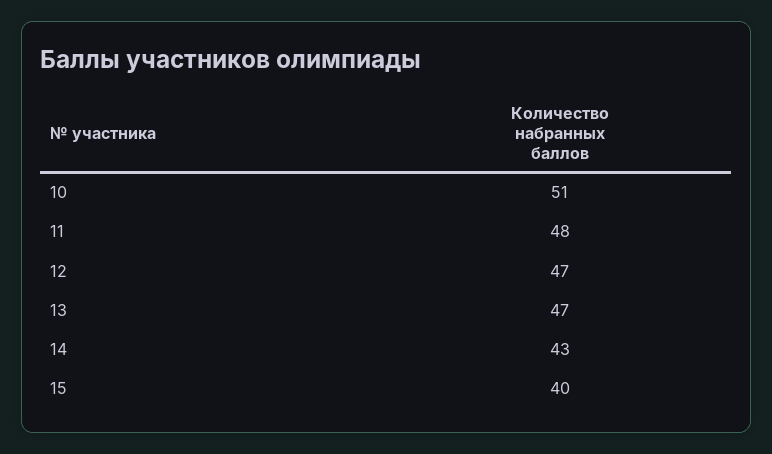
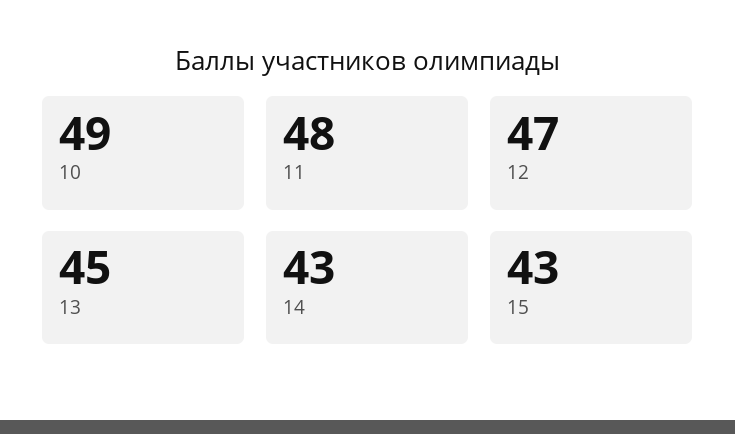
  {
-   "10": 51,
+   "10": 49,
    "11": 48,
    "12": 47,
-   "13": 47,
+   "13": 45,
    "14": 43,
-   "15": 40
+   "15": 43
  }

